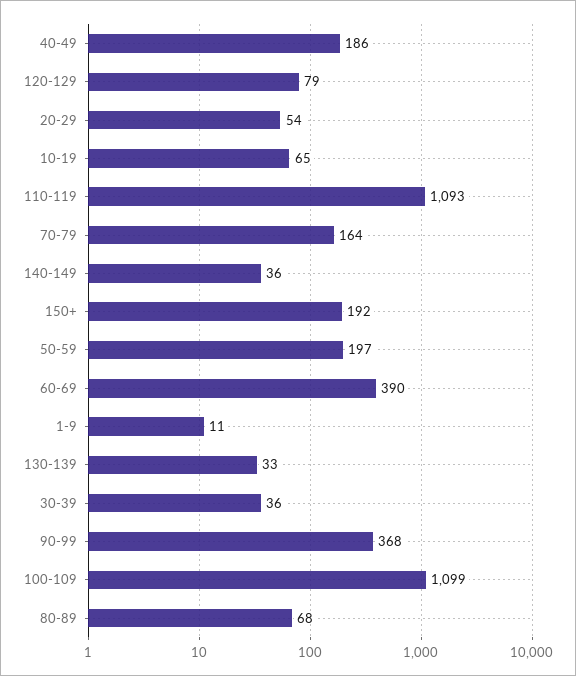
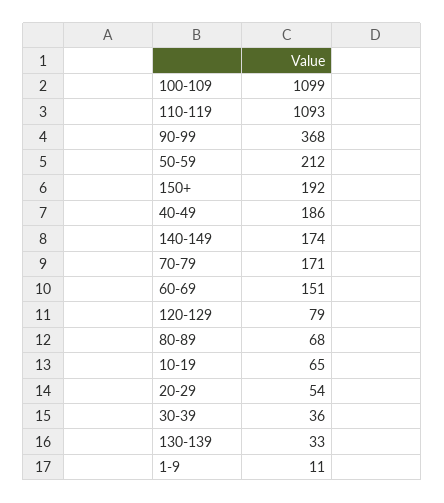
  {
    "40-49": 186,
    "120-129": 79,
    "20-29": 54,
    "10-19": 65,
    "110-119": 1093,
-   "70-79": 164,
+   "70-79": 171,
-   "140-149": 36,
+   "140-149": 174,
    "150+": 192,
-   "50-59": 197,
+   "50-59": 212,
-   "60-69": 390,
+   "60-69": 151,
    "1-9": 11,
    "130-139": 33,
    "30-39": 36,
    "90-99": 368,
    "100-109": 1099,
    "80-89": 68
  }

